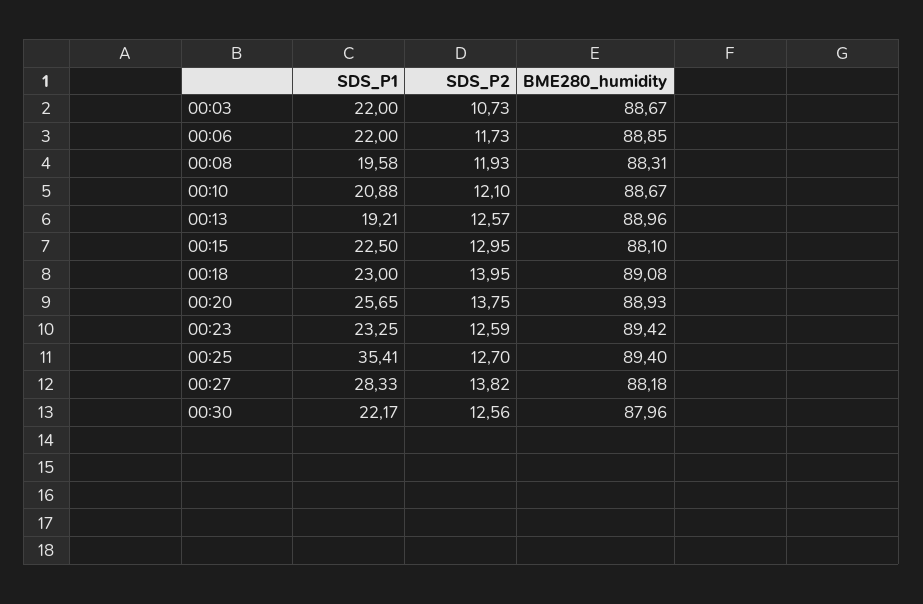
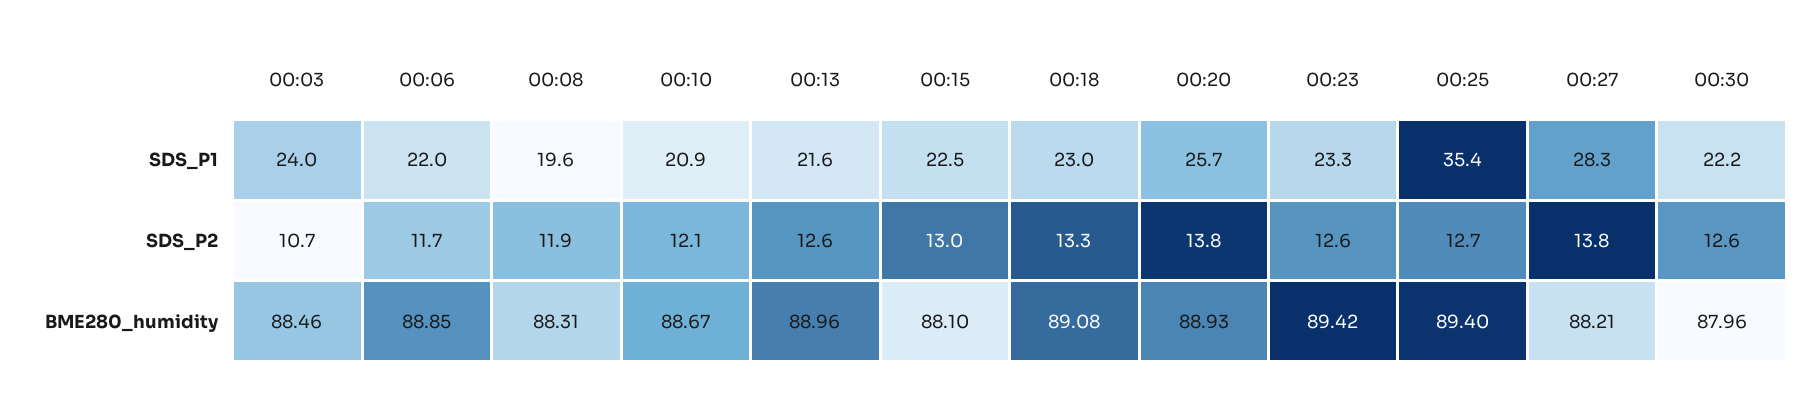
  {
    "SDS_P1": {
-     "00:03": 22,
+     "00:03": 24,
      "00:06": 22,
      "00:08": 19.58,
      "00:10": 20.88,
-     "00:13": 19.21,
+     "00:13": 21.6,
      "00:15": 22.5,
      "00:18": 23,
      "00:20": 25.65,
      "00:23": 23.25,
      "00:25": 35.41,
      "00:27": 28.33,
      "00:30": 22.17
    },
    "SDS_P2": {
      "00:03": 10.73,
      "00:06": 11.73,
      "00:08": 11.93,
      "00:10": 12.1,
      "00:13": 12.57,
      "00:15": 12.95,
-     "00:18": 13.95,
+     "00:18": 13.3,
      "00:20": 13.75,
      "00:23": 12.59,
      "00:25": 12.7,
      "00:27": 13.82,
      "00:30": 12.56
    },
    "BME280_humidity": {
-     "00:03": 88.67,
+     "00:03": 88.46,
      "00:06": 88.85,
      "00:08": 88.31,
      "00:10": 88.67,
      "00:13": 88.96,
      "00:15": 88.1,
      "00:18": 89.08,
      "00:20": 88.93,
      "00:23": 89.42,
      "00:25": 89.4,
-     "00:27": 88.18,
+     "00:27": 88.21,
      "00:30": 87.96
    }
  }

